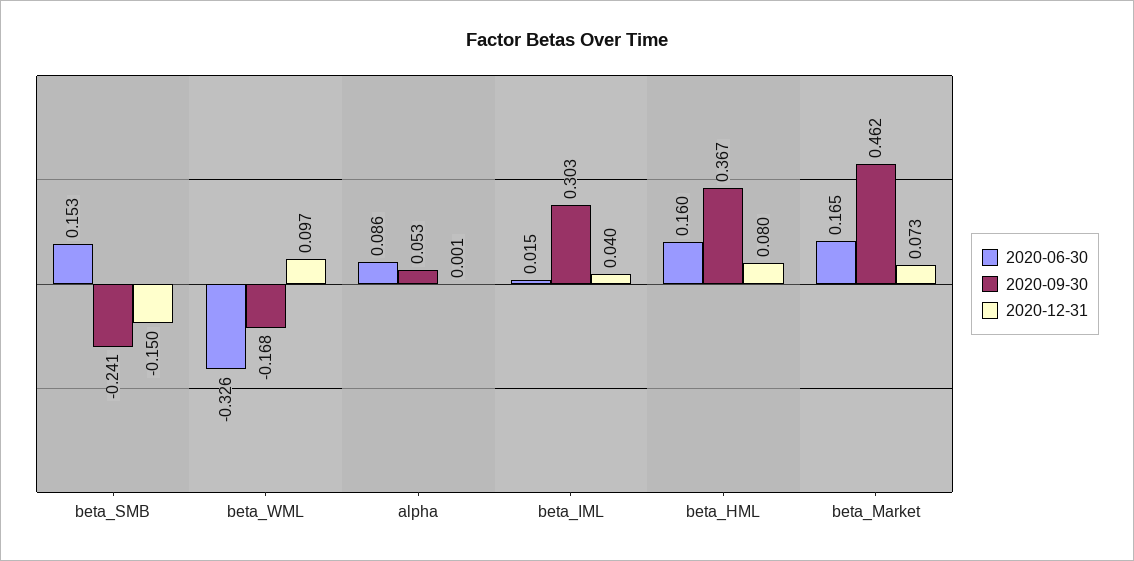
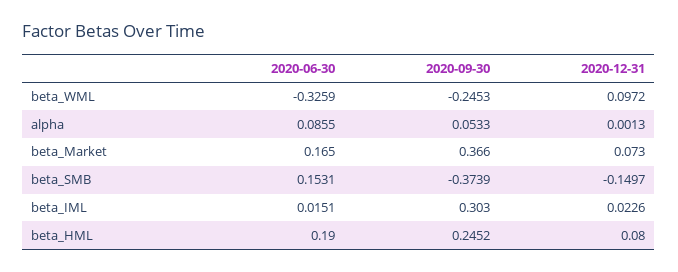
  {
    "2020-06-30": {
      "beta_SMB": 0.1531,
      "beta_WML": -0.3259,
      "alpha": 0.0855,
      "beta_IML": 0.0151,
-     "beta_HML": 0.16,
+     "beta_HML": 0.19,
      "beta_Market": 0.165
    },
    "2020-09-30": {
-     "beta_SMB": -0.241,
+     "beta_SMB": -0.3739,
-     "beta_WML": -0.168,
+     "beta_WML": -0.2453,
      "alpha": 0.0533,
      "beta_IML": 0.303,
-     "beta_HML": 0.367,
+     "beta_HML": 0.2452,
-     "beta_Market": 0.462
+     "beta_Market": 0.366
    },
    "2020-12-31": {
      "beta_SMB": -0.1497,
      "beta_WML": 0.0972,
      "alpha": 0.0013,
-     "beta_IML": 0.04,
+     "beta_IML": 0.0226,
      "beta_HML": 0.08,
      "beta_Market": 0.073
    }
  }

